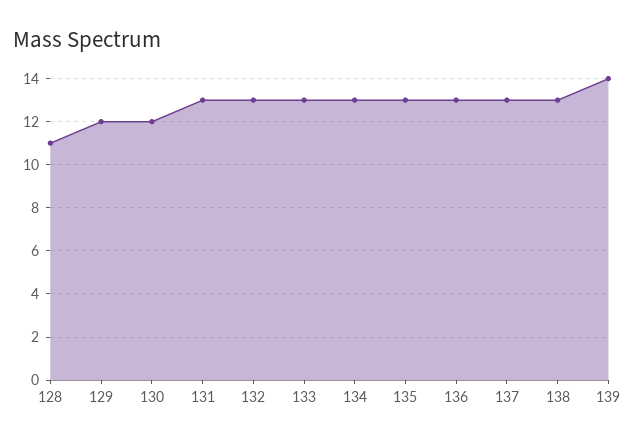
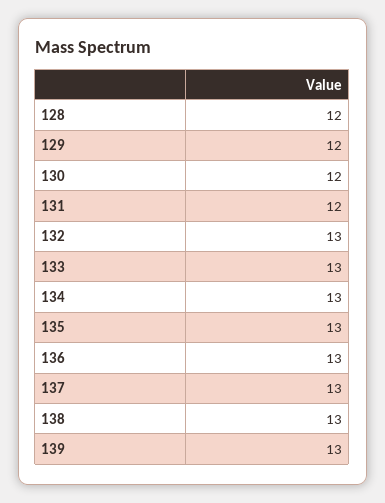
  {
-   "128": 11,
+   "128": 12,
    "129": 12,
    "130": 12,
-   "131": 13,
+   "131": 12,
    "132": 13,
    "133": 13,
    "134": 13,
    "135": 13,
    "136": 13,
    "137": 13,
    "138": 13,
-   "139": 14
+   "139": 13
  }

